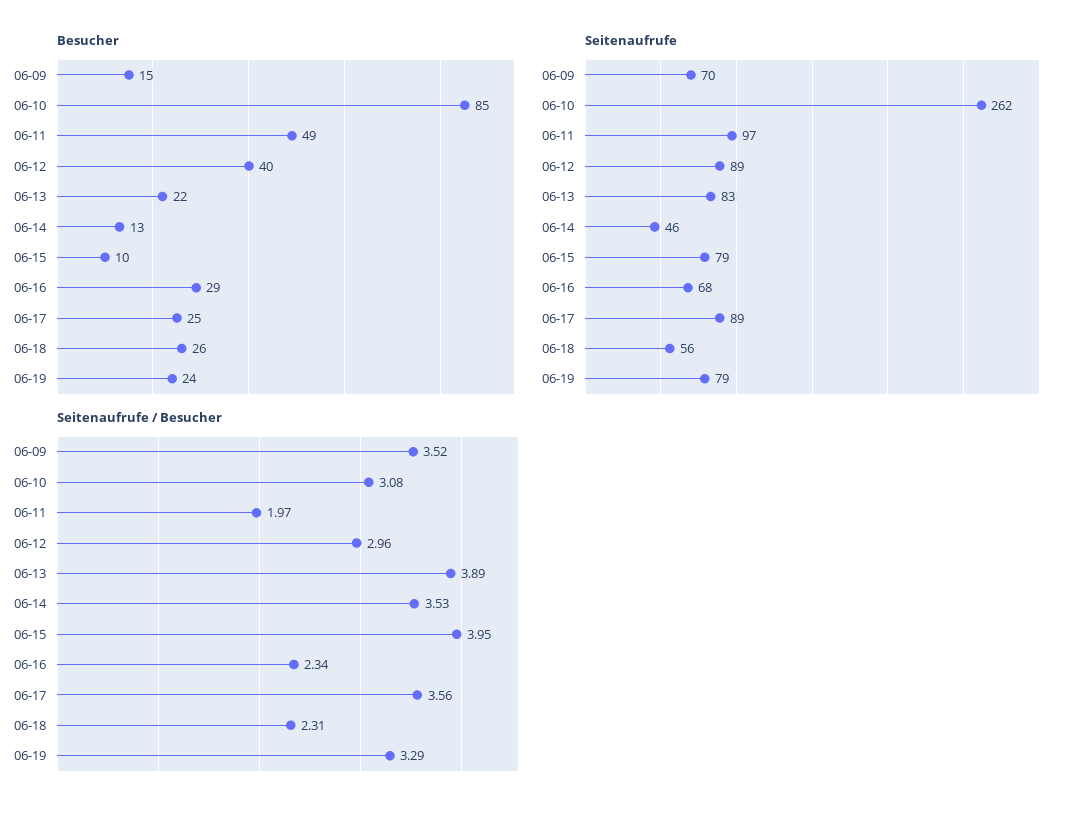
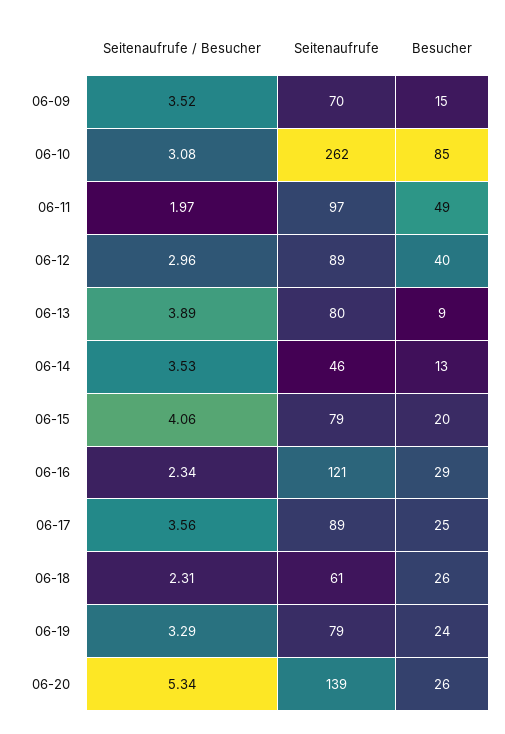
  {
    "Besucher": {
      "06-09": 15,
      "06-10": 85,
      "06-11": 49,
      "06-12": 40,
-     "06-13": 22,
+     "06-13": 9,
      "06-14": 13,
-     "06-15": 10,
+     "06-15": 20,
      "06-16": 29,
      "06-17": 25,
      "06-18": 26,
-     "06-19": 24
+     "06-19": 24,
+     "06-20": 26
    },
    "Seitenaufrufe": {
      "06-09": 70,
      "06-10": 262,
      "06-11": 97,
      "06-12": 89,
-     "06-13": 83,
+     "06-13": 80,
      "06-14": 46,
      "06-15": 79,
-     "06-16": 68,
+     "06-16": 121,
      "06-17": 89,
-     "06-18": 56,
+     "06-18": 61,
-     "06-19": 79
+     "06-19": 79,
+     "06-20": 139
    },
    "Seitenaufrufe / Besucher": {
      "06-09": 3.52,
      "06-10": 3.08,
      "06-11": 1.97,
      "06-12": 2.96,
      "06-13": 3.89,
      "06-14": 3.53,
-     "06-15": 3.95,
+     "06-15": 4.06,
      "06-16": 2.34,
      "06-17": 3.56,
      "06-18": 2.31,
-     "06-19": 3.29
+     "06-19": 3.29,
+     "06-20": 5.34
    }
  }

